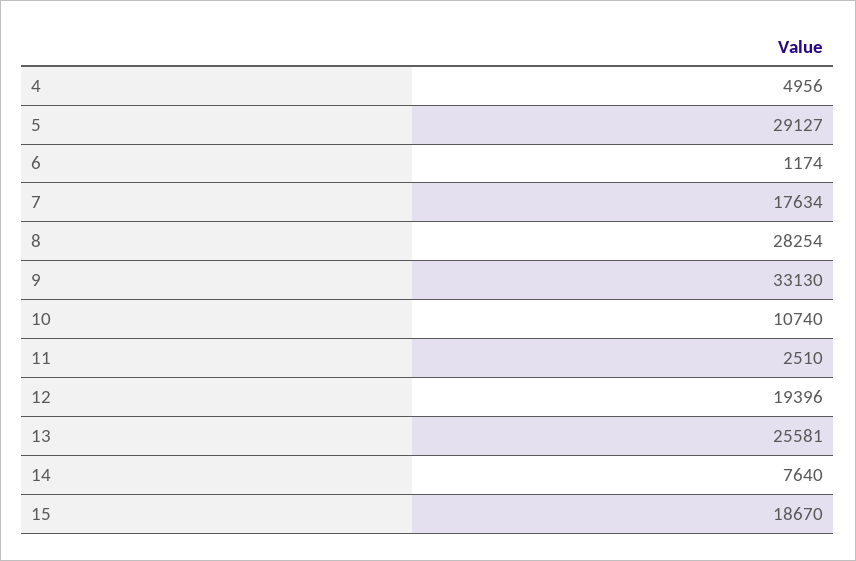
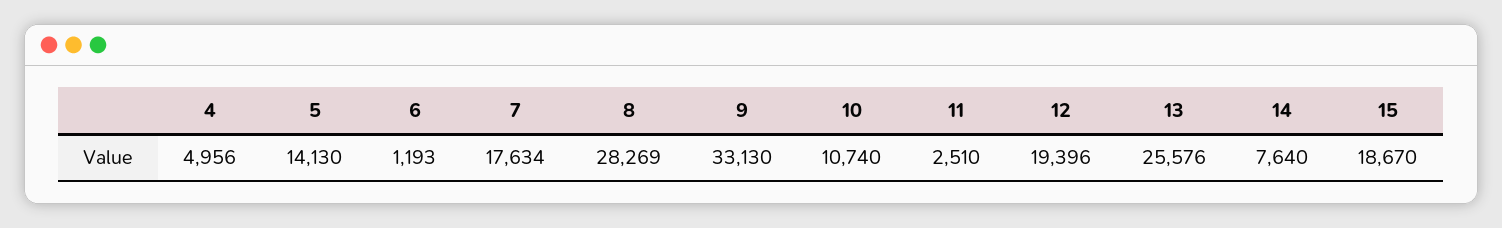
  {
    "4": 4956,
-   "5": 29127,
+   "5": 14130,
-   "6": 1174,
+   "6": 1193,
    "7": 17634,
-   "8": 28254,
+   "8": 28269,
    "9": 33130,
    "10": 10740,
    "11": 2510,
    "12": 19396,
-   "13": 25581,
+   "13": 25576,
    "14": 7640,
    "15": 18670
  }

